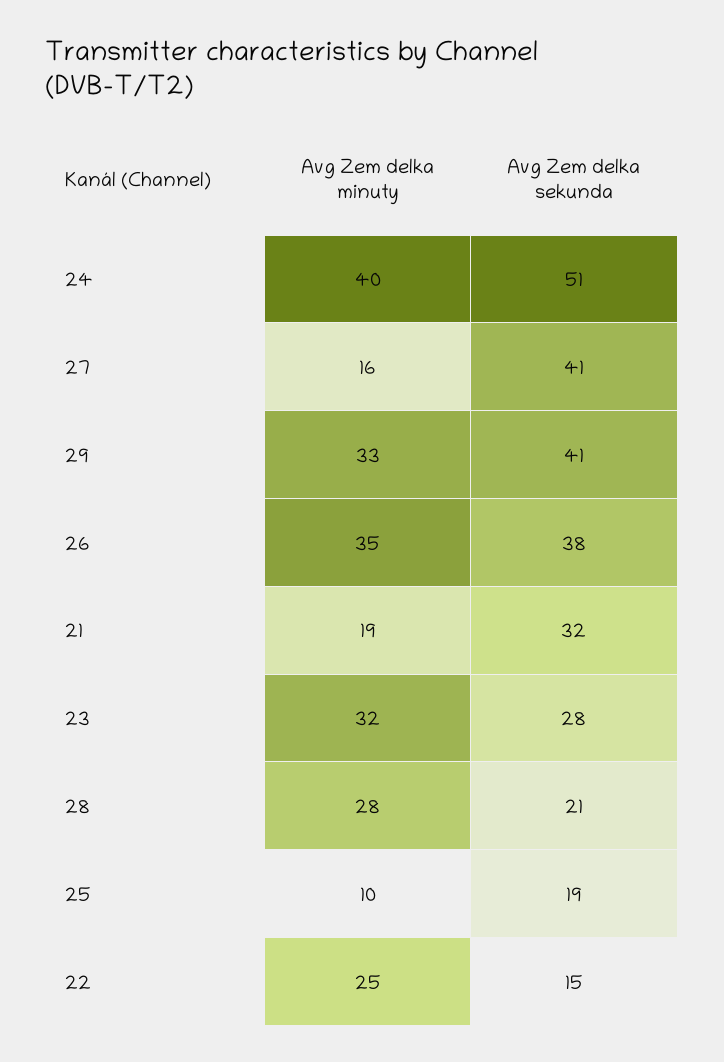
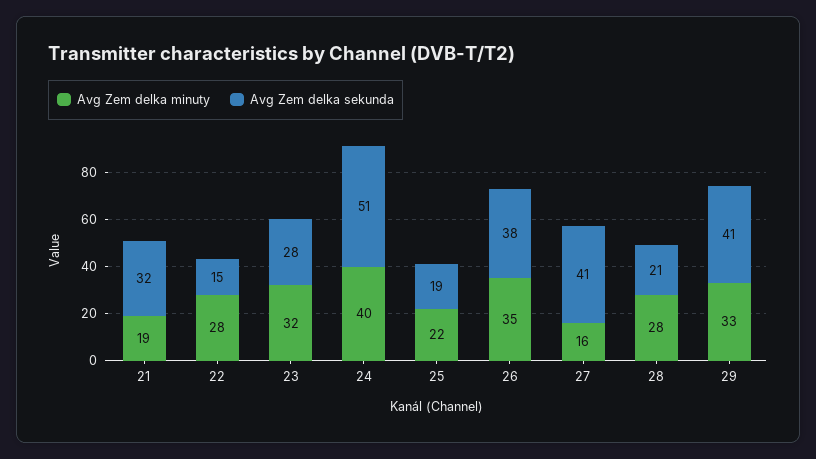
  {
    "Avg Zem delka minuty": {
      "24": 40,
      "27": 16,
      "29": 33,
      "26": 35,
      "21": 19,
      "23": 32,
      "28": 28,
-     "25": 10,
+     "25": 22,
-     "22": 25
+     "22": 28
    },
    "Avg Zem delka sekunda": {
      "24": 51,
      "27": 41,
      "29": 41,
      "26": 38,
      "21": 32,
      "23": 28,
      "28": 21,
      "25": 19,
      "22": 15
    }
  }

